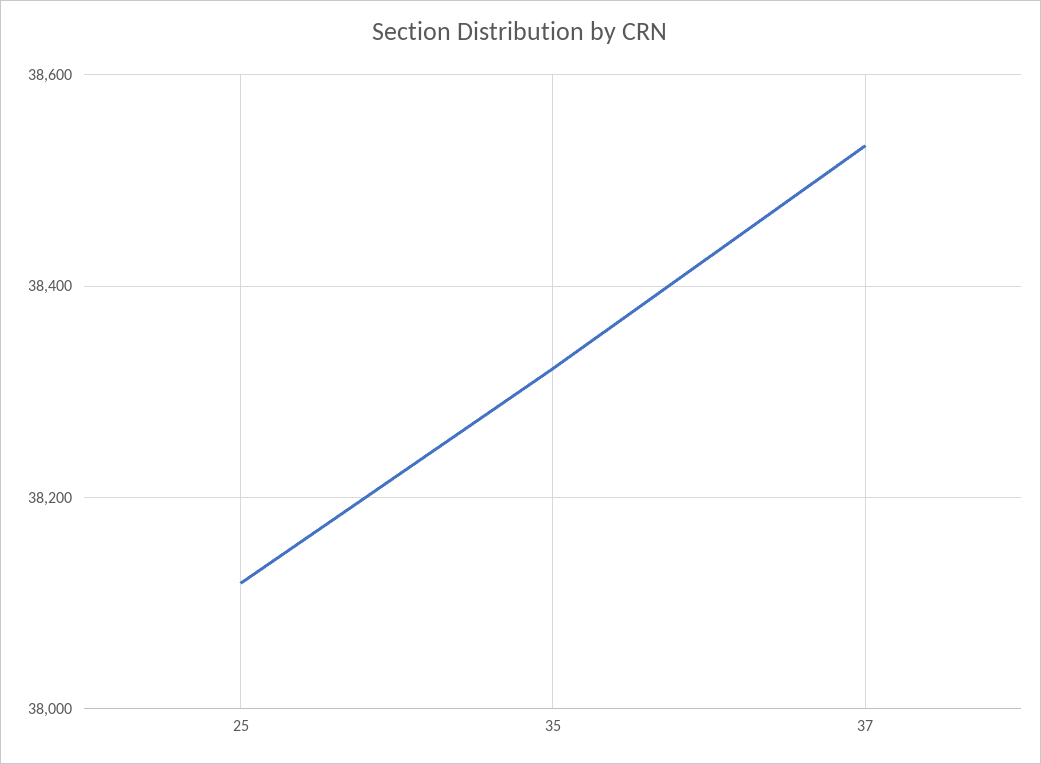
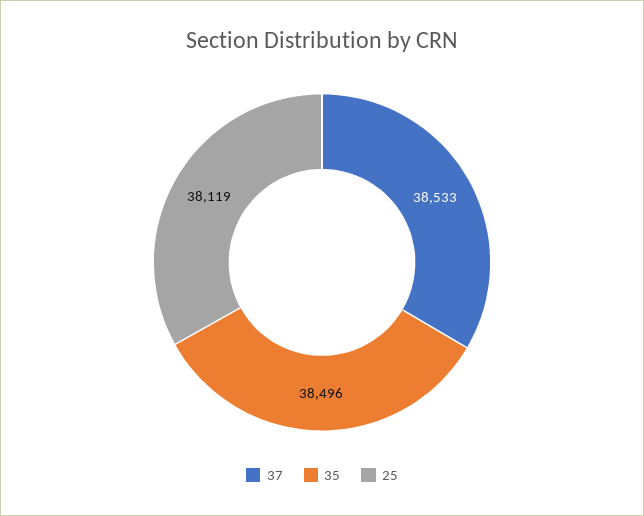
  {
    "25": 38119,
-   "35": 38320,
+   "35": 38496,
    "37": 38533
  }

